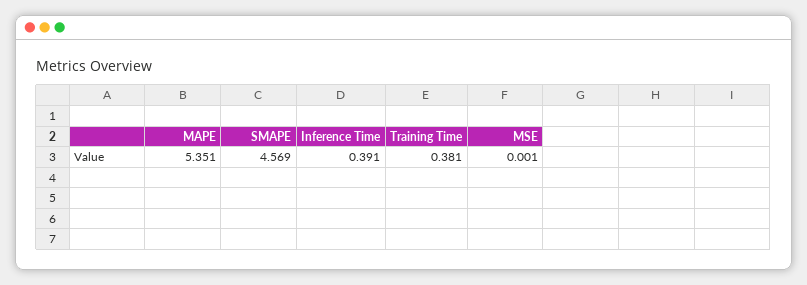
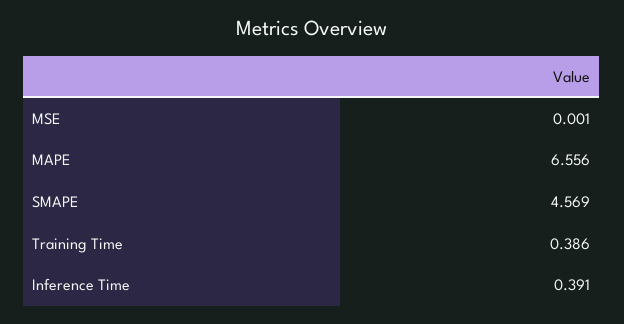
  {
-   "MAPE": 5.351,
+   "MAPE": 6.556,
    "SMAPE": 4.569,
    "Inference Time": 0.391,
-   "Training Time": 0.381,
+   "Training Time": 0.386,
    "MSE": 0.001
  }

